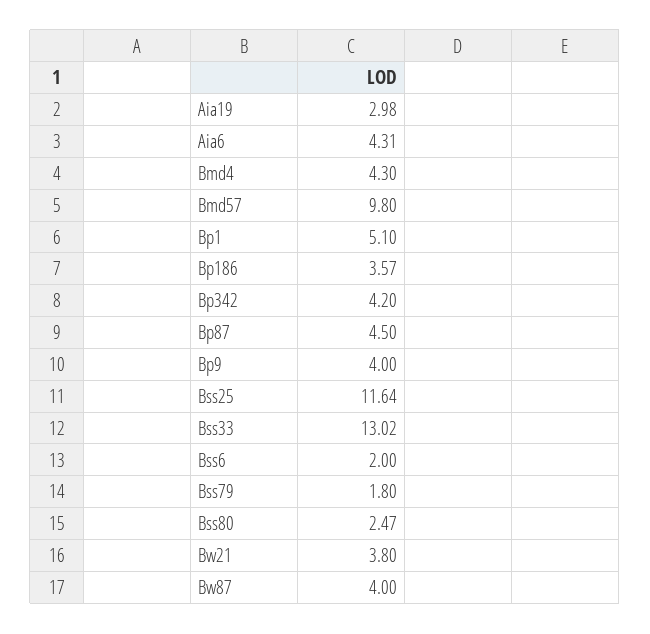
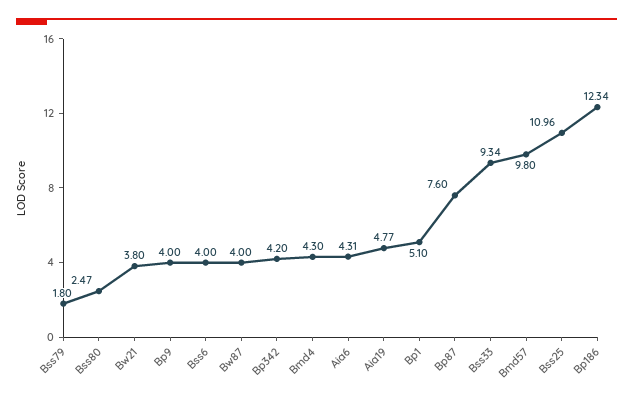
  {
-   "Aia19": 2.98,
+   "Aia19": 4.77,
    "Aia6": 4.31,
    "Bmd4": 4.3,
    "Bmd57": 9.8,
    "Bp1": 5.1,
-   "Bp186": 3.57,
+   "Bp186": 12.34,
    "Bp342": 4.2,
-   "Bp87": 4.5,
+   "Bp87": 7.6,
    "Bp9": 4,
-   "Bss25": 11.64,
+   "Bss25": 10.96,
-   "Bss33": 13.02,
+   "Bss33": 9.34,
-   "Bss6": 2,
+   "Bss6": 4,
    "Bss79": 1.8,
    "Bss80": 2.47,
    "Bw21": 3.8,
    "Bw87": 4
  }

